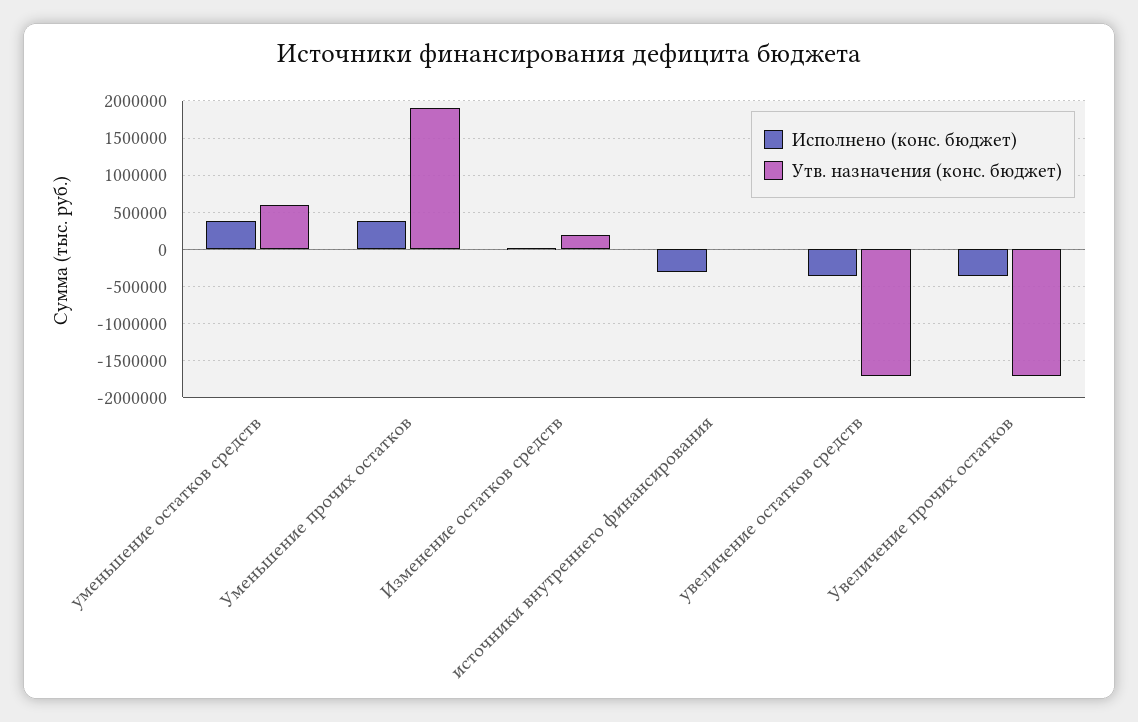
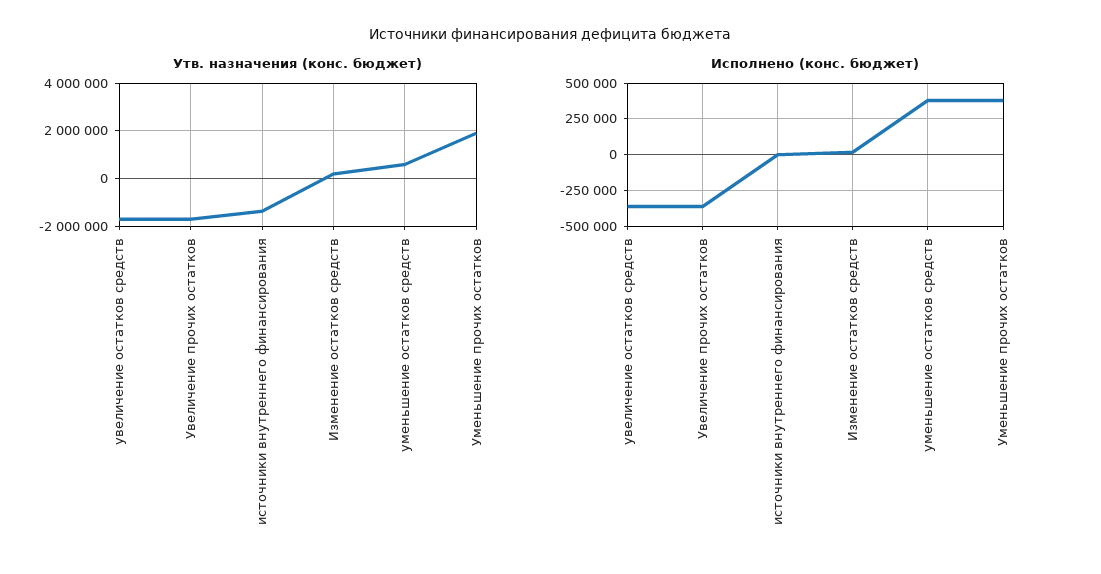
  {
    "Исполнено (конс. бюджет)": {
      "уменьшение остатков средств": 400000,
      "Уменьшение прочих остатков": 400000,
      "Изменение остатков средств": 0,
-     "источники внутреннего финансирования": -300000,
+     "источники внутреннего финансирования": 0,
      "увеличение остатков средств": -350000,
      "Увеличение прочих остатков": -350000
    },
    "Утв. назначения (конс. бюджет)": {
      "уменьшение остатков средств": 600000,
      "Уменьшение прочих остатков": 1900000,
      "Изменение остатков средств": 200000,
-     "источники внутреннего финансирования": 0,
+     "источники внутреннего финансирования": -1500000,
      "увеличение остатков средств": -1700000,
      "Увеличение прочих остатков": -1700000
    }
  }

